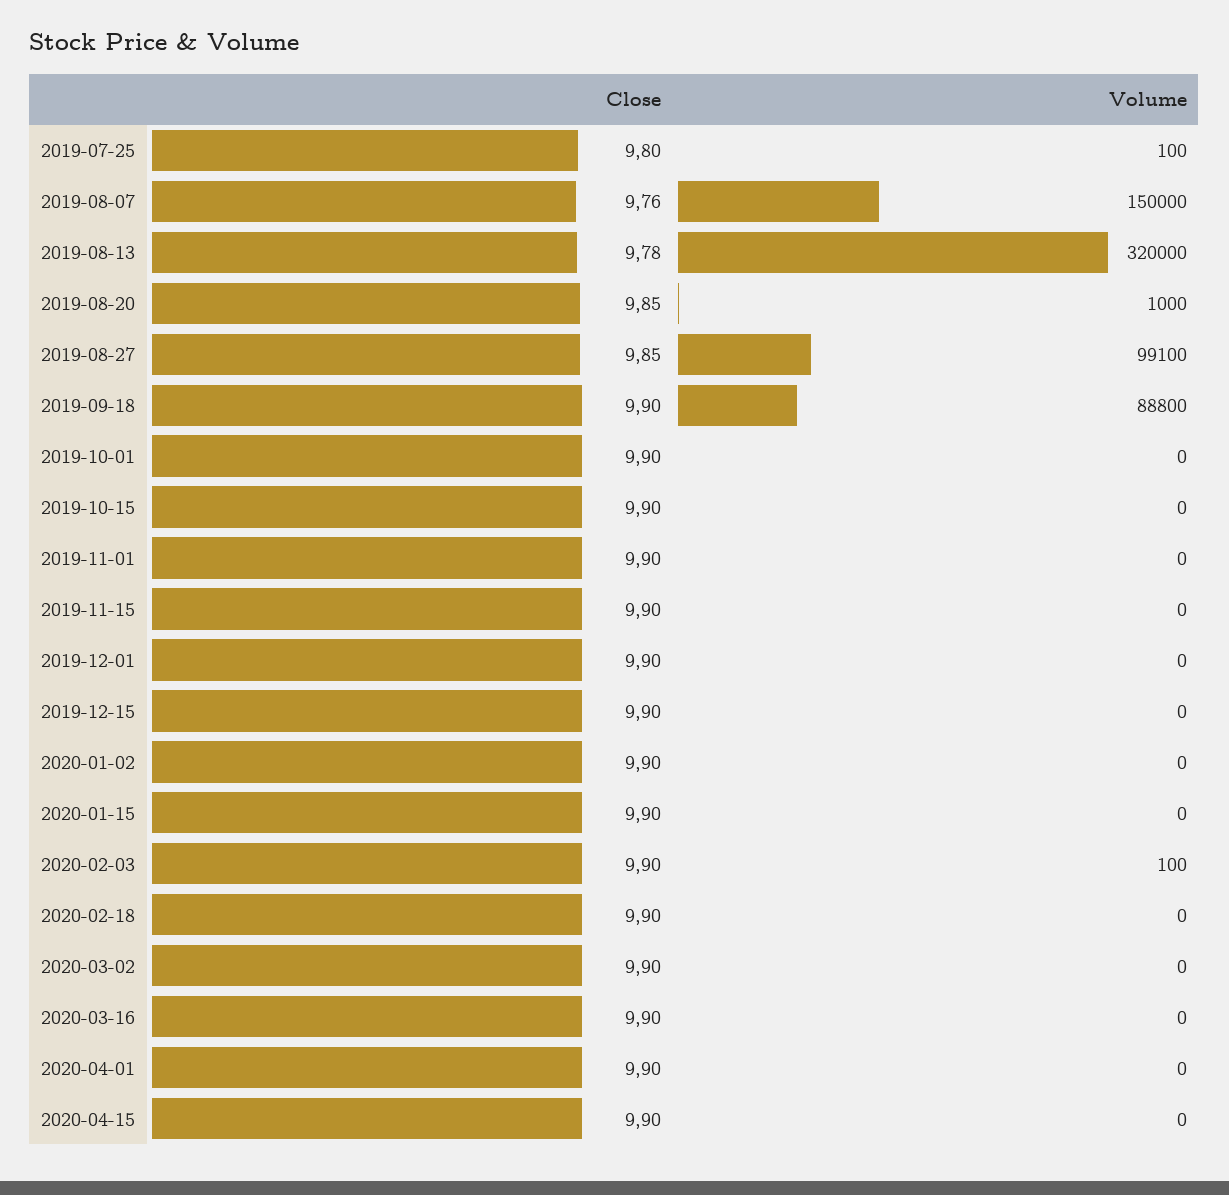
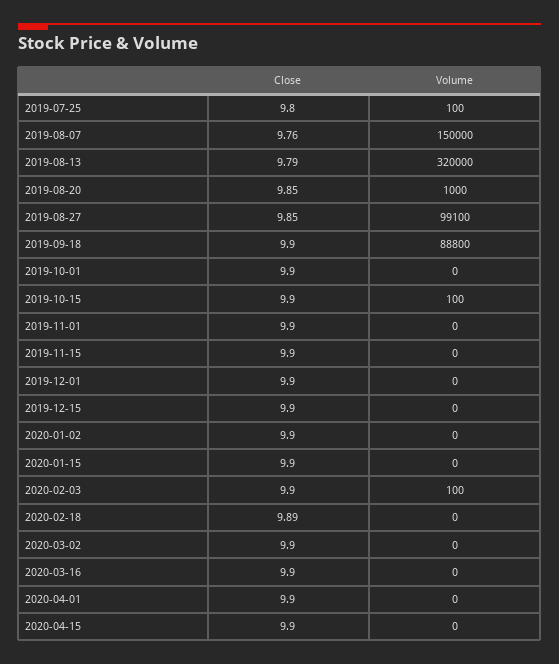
  {
    "Close": {
      "2019-07-25": 9.8,
      "2019-08-07": 9.76,
-     "2019-08-13": 9.78,
+     "2019-08-13": 9.79,
      "2019-08-20": 9.85,
      "2019-08-27": 9.85,
      "2019-09-18": 9.9,
      "2019-10-01": 9.9,
      "2019-10-15": 9.9,
      "2019-11-01": 9.9,
      "2019-11-15": 9.9,
      "2019-12-01": 9.9,
      "2019-12-15": 9.9,
      "2020-01-02": 9.9,
      "2020-01-15": 9.9,
      "2020-02-03": 9.9,
-     "2020-02-18": 9.9,
+     "2020-02-18": 9.89,
      "2020-03-02": 9.9,
      "2020-03-16": 9.9,
      "2020-04-01": 9.9,
      "2020-04-15": 9.9
    },
    "Volume": {
      "2019-07-25": 100,
      "2019-08-07": 150000,
      "2019-08-13": 320000,
      "2019-08-20": 1000,
      "2019-08-27": 99100,
      "2019-09-18": 88800,
      "2019-10-01": 0,
-     "2019-10-15": 0,
+     "2019-10-15": 100,
      "2019-11-01": 0,
      "2019-11-15": 0,
      "2019-12-01": 0,
      "2019-12-15": 0,
      "2020-01-02": 0,
      "2020-01-15": 0,
      "2020-02-03": 100,
      "2020-02-18": 0,
      "2020-03-02": 0,
      "2020-03-16": 0,
      "2020-04-01": 0,
      "2020-04-15": 0
    }
  }

